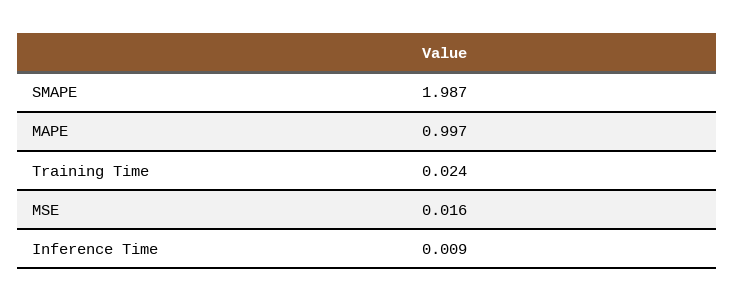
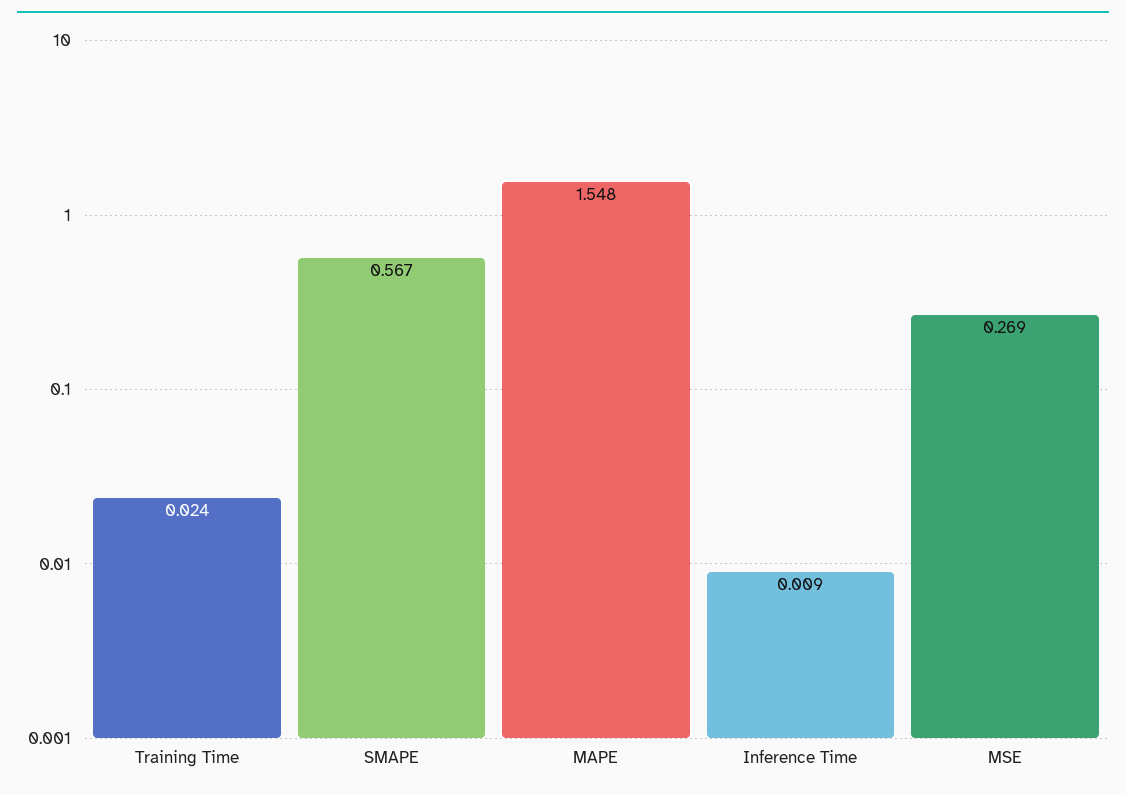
  {
-   "SMAPE": 1.987,
+   "SMAPE": 0.567,
-   "MAPE": 0.997,
+   "MAPE": 1.548,
    "Training Time": 0.024,
-   "MSE": 0.016,
+   "MSE": 0.269,
    "Inference Time": 0.009
  }

